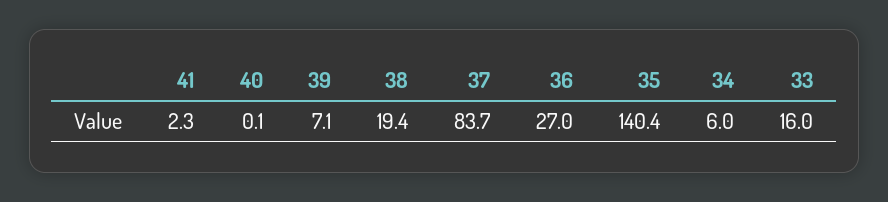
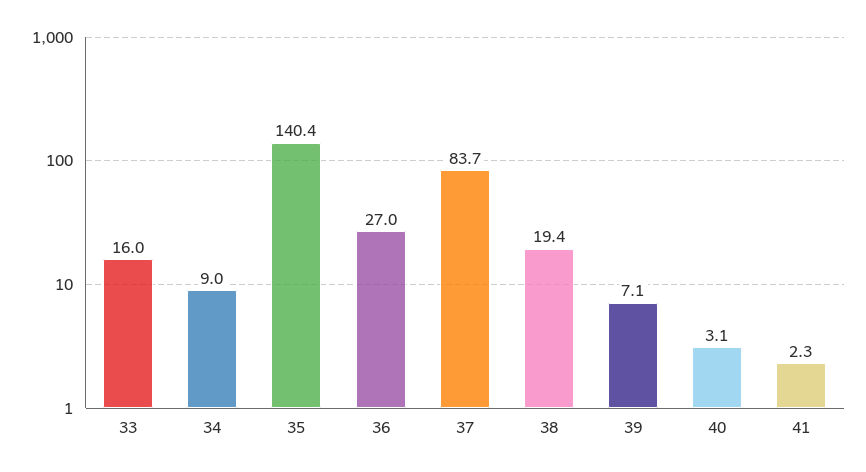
  {
    "41": 2.3,
-   "40": 0.1,
+   "40": 3.1,
    "39": 7.1,
    "38": 19.4,
    "37": 83.7,
    "36": 27,
    "35": 140.4,
-   "34": 6,
+   "34": 9,
    "33": 16
  }

